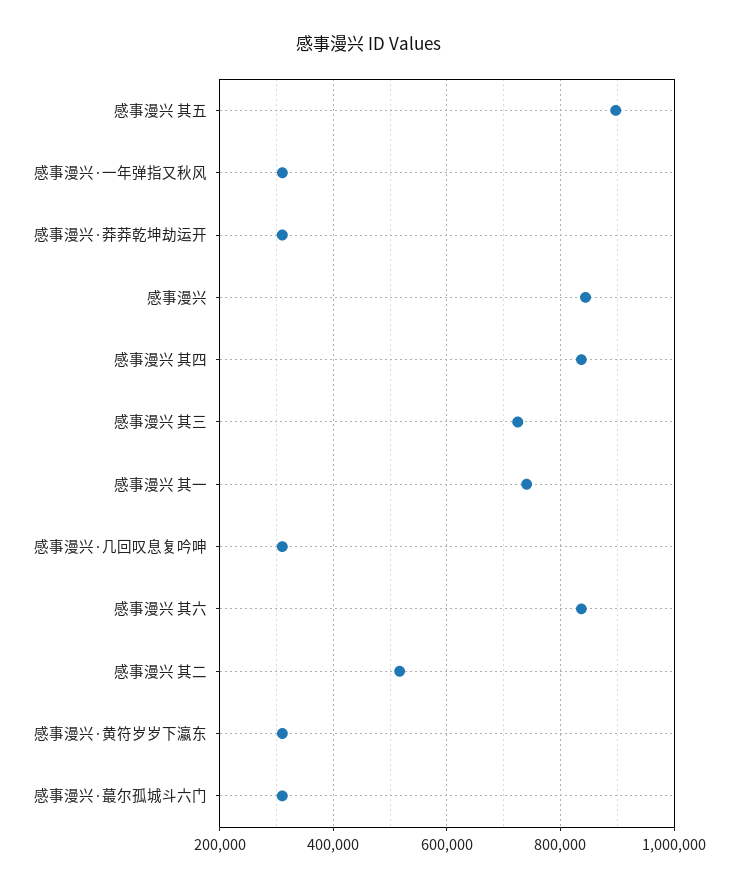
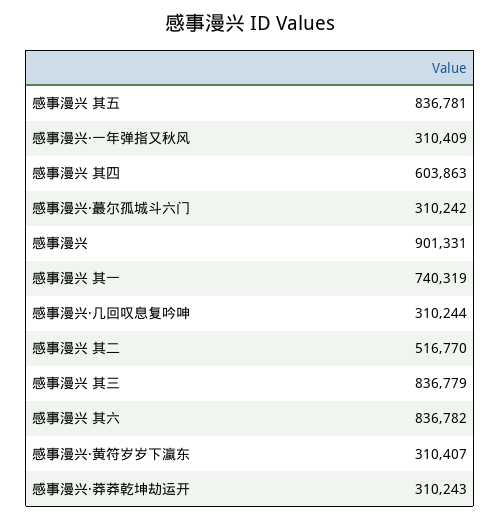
  {
-   "感事漫兴 其五": 900000,
+   "感事漫兴 其五": 836781,
    "感事漫兴·一年弹指又秋风": 310409,
    "感事漫兴·莽莽乾坤劫运开": 310243,
-   "感事漫兴": 840000,
+   "感事漫兴": 901331,
-   "感事漫兴 其四": 840000,
+   "感事漫兴 其四": 603863,
-   "感事漫兴 其三": 720000,
+   "感事漫兴 其三": 836779,
    "感事漫兴 其一": 740319,
    "感事漫兴·几回叹息复吟呻": 310244,
    "感事漫兴 其六": 836782,
    "感事漫兴 其二": 516770,
    "感事漫兴·黄符岁岁下瀛东": 310407,
    "感事漫兴·蕞尔孤城斗六门": 310242
  }

